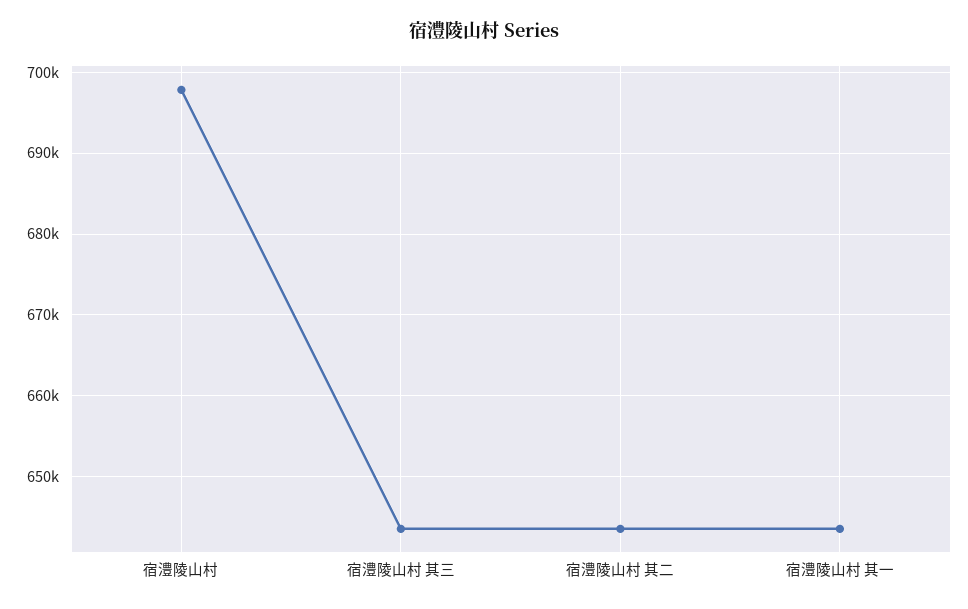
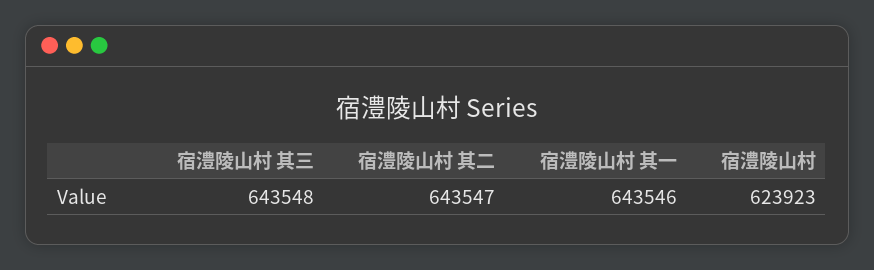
  {
-   "宿澧陵山村": 698000,
+   "宿澧陵山村": 623923,
    "宿澧陵山村 其三": 643548,
    "宿澧陵山村 其二": 643547,
    "宿澧陵山村 其一": 643546
  }

